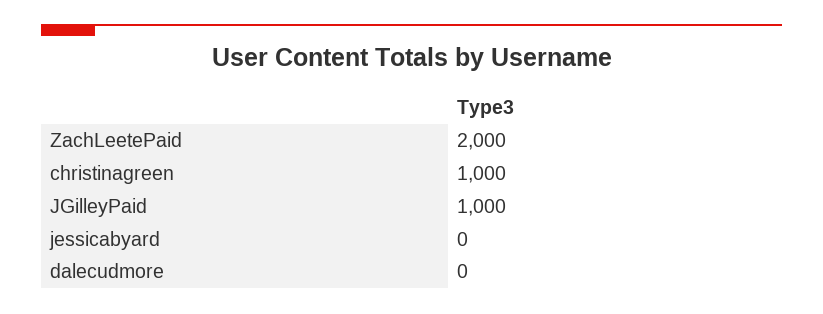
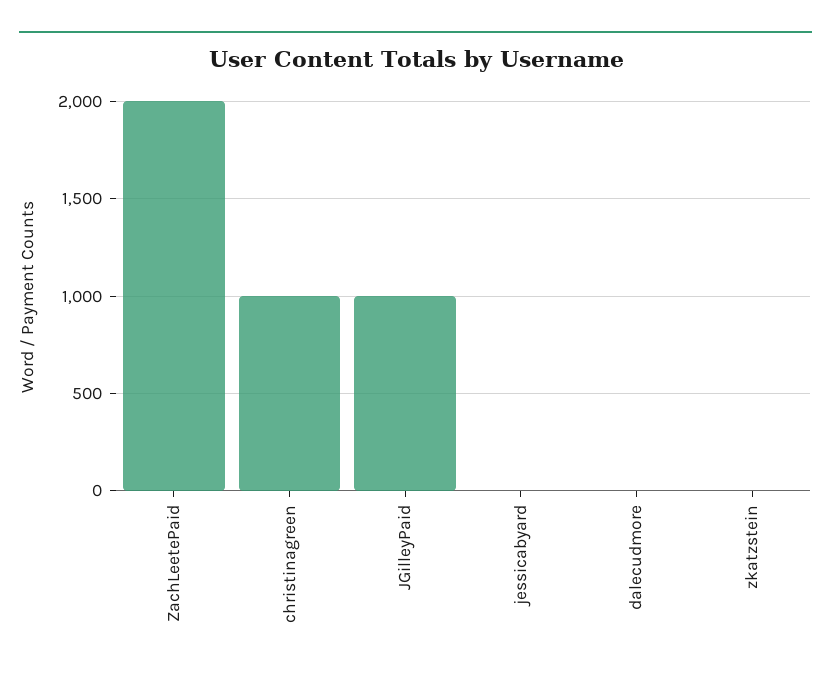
  {
    "ZachLeetePaid": 2000,
    "christinagreen": 1000,
    "JGilleyPaid": 1000,
    "jessicabyard": 0,
-   "dalecudmore": 0
+   "dalecudmore": 0,
+   "zkatzstein": 0
  }

